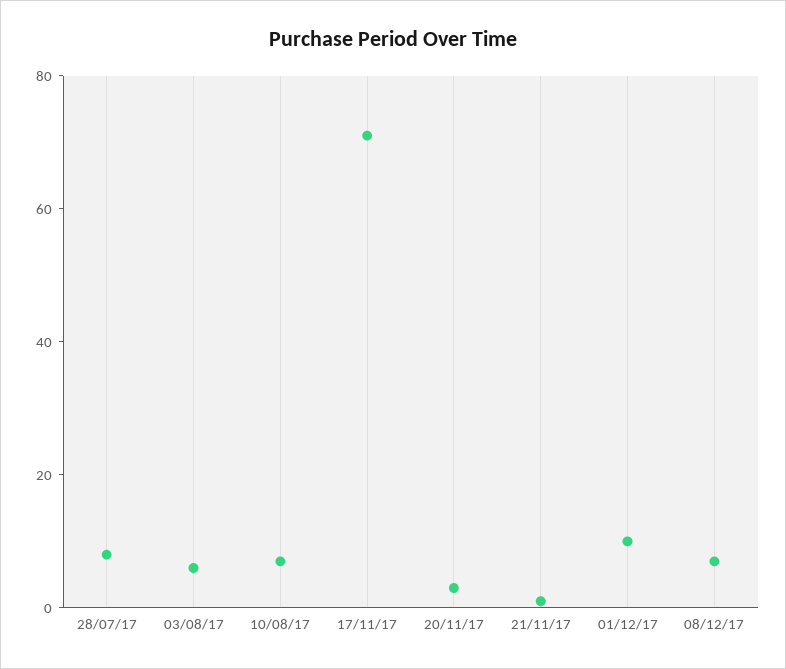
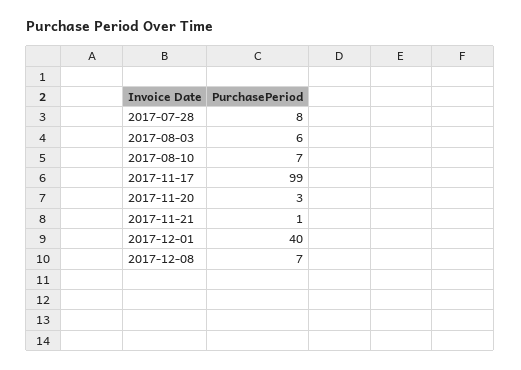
  {
    "28/07/17": 8,
    "03/08/17": 6,
    "10/08/17": 7,
-   "17/11/17": 70,
+   "17/11/17": 99,
    "20/11/17": 3,
    "21/11/17": 1,
-   "01/12/17": 10,
+   "01/12/17": 40,
    "08/12/17": 7
  }

